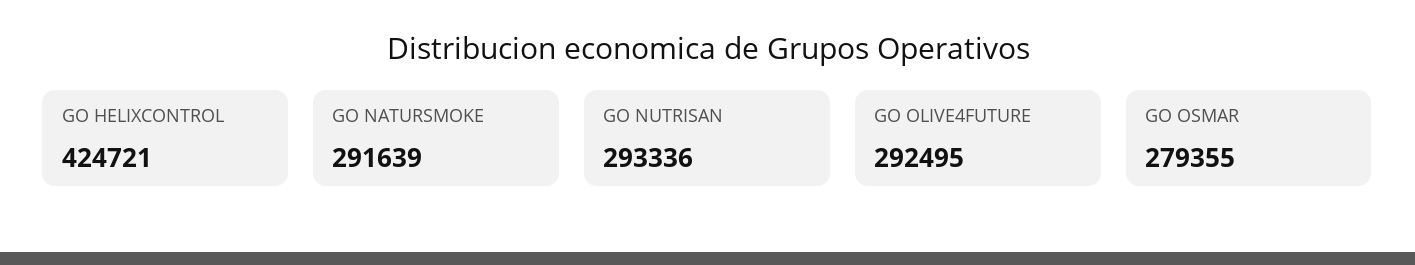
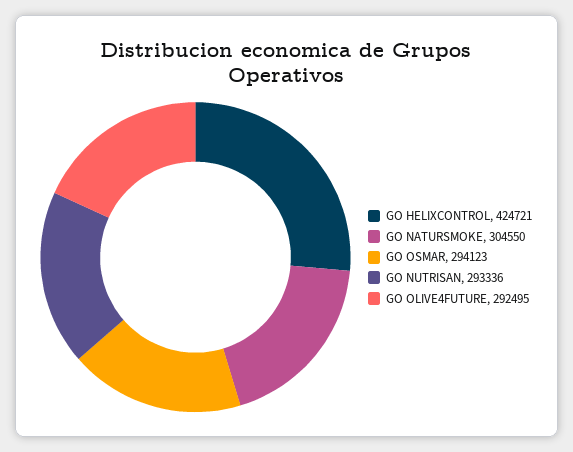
  {
    "GO HELIXCONTROL": 424721,
-   "GO NATURSMOKE": 291639,
+   "GO NATURSMOKE": 304550,
    "GO NUTRISAN": 293336,
    "GO OLIVE4FUTURE": 292495,
-   "GO OSMAR": 279355
+   "GO OSMAR": 294123
  }

